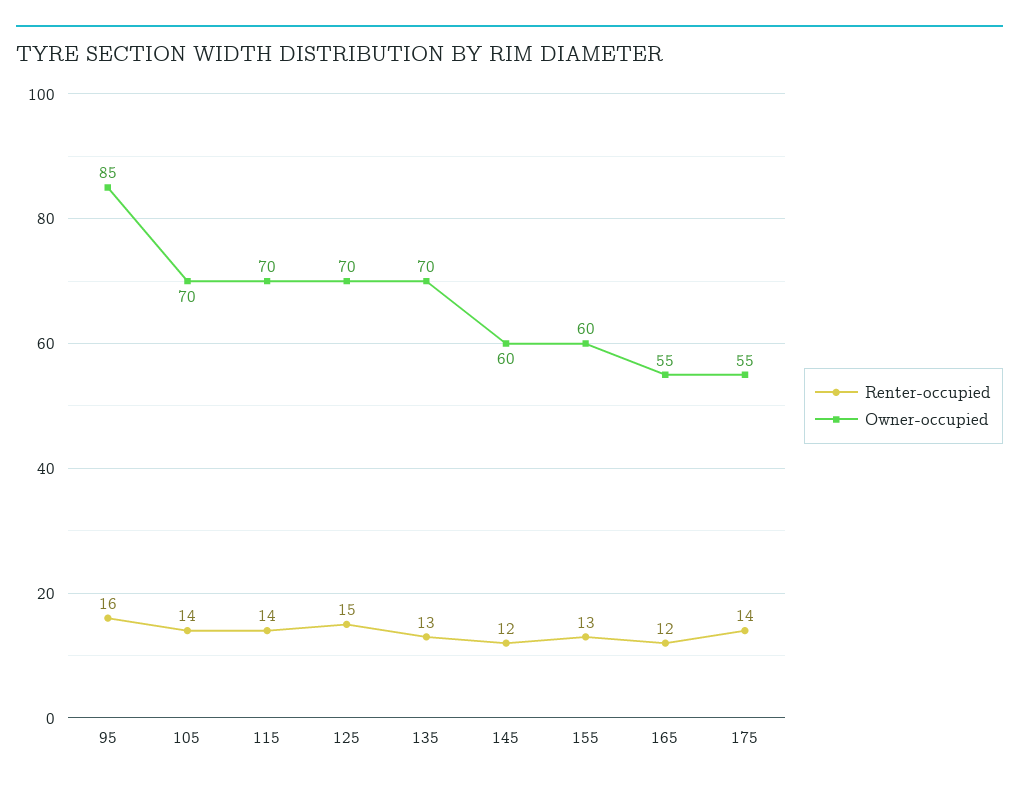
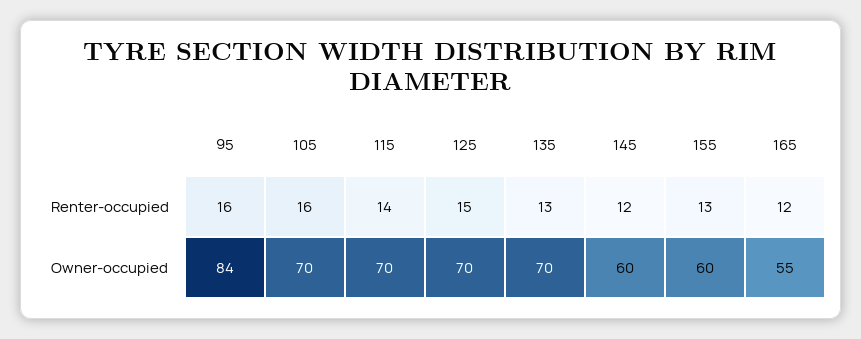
  {
    "Renter-occupied": {
      "95": 16,
-     "105": 14,
+     "105": 16,
      "115": 14,
      "125": 15,
      "135": 13,
      "145": 12,
      "155": 13,
-     "165": 12,
+     "165": 12
-     "175": 14
    },
    "Owner-occupied": {
-     "95": 85,
+     "95": 84,
      "105": 70,
      "115": 70,
      "125": 70,
      "135": 70,
      "145": 60,
      "155": 60,
-     "165": 55,
+     "165": 55
-     "175": 55
    }
  }

